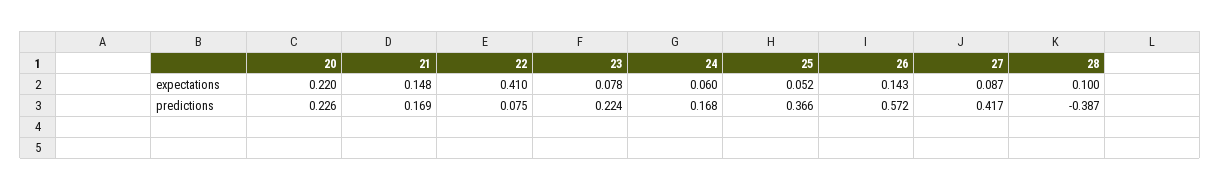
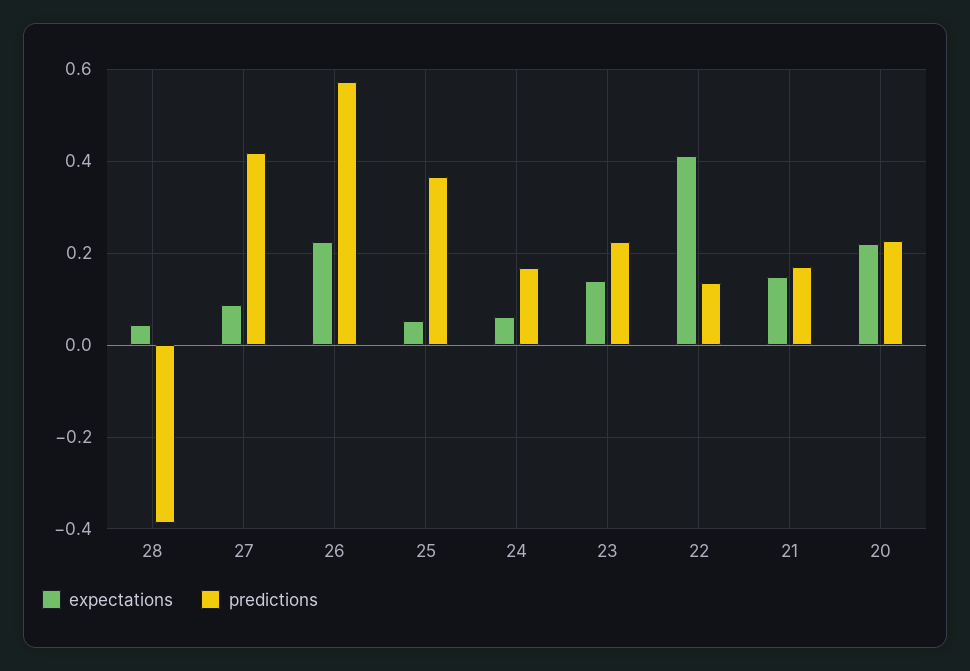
  {
    "expectations": {
      "20": 0.22,
      "21": 0.148,
      "22": 0.41,
-     "23": 0.078,
+     "23": 0.14,
      "24": 0.06,
      "25": 0.052,
-     "26": 0.143,
+     "26": 0.22,
      "27": 0.087,
-     "28": 0.1
+     "28": 0.04
    },
    "predictions": {
      "20": 0.226,
      "21": 0.169,
-     "22": 0.075,
+     "22": 0.14,
      "23": 0.224,
      "24": 0.168,
      "25": 0.366,
      "26": 0.572,
      "27": 0.417,
      "28": -0.387
    }
  }

